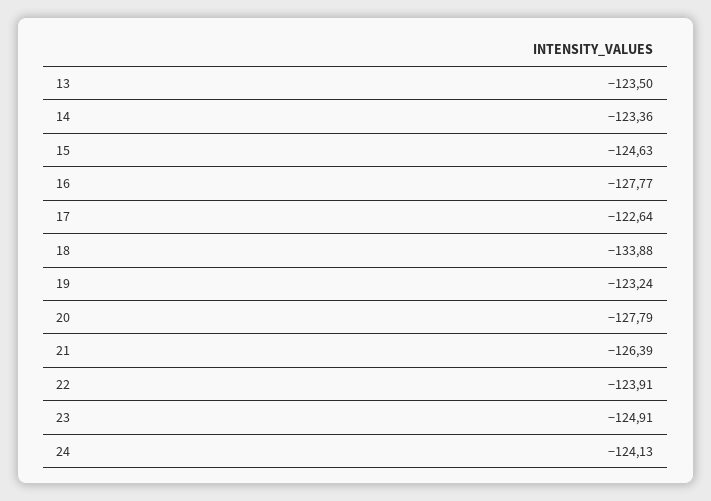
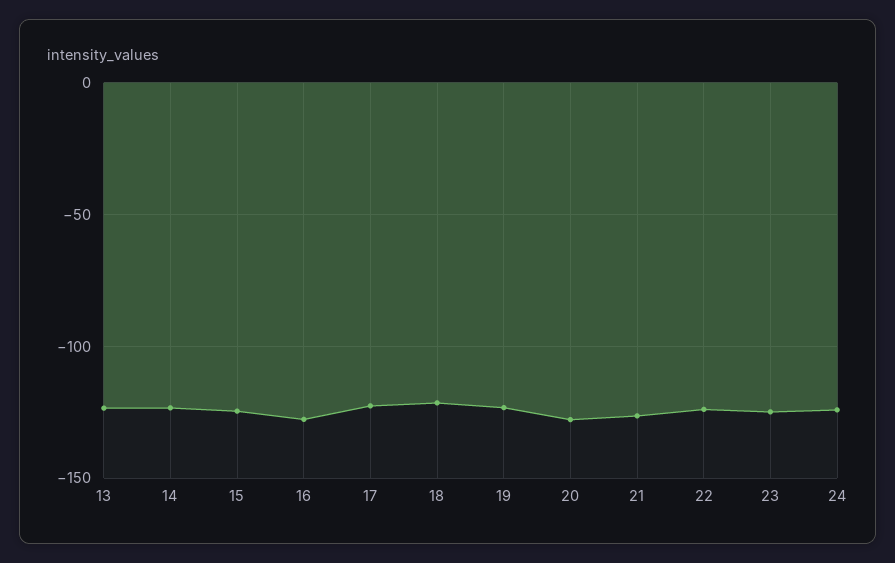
  {
    "13": -123.5,
    "14": -123.36,
    "15": -124.63,
    "16": -127.77,
    "17": -122.64,
-   "18": -133.88,
+   "18": -120,
    "19": -123.24,
    "20": -127.79,
    "21": -126.39,
    "22": -123.91,
    "23": -124.91,
    "24": -124.13
  }

